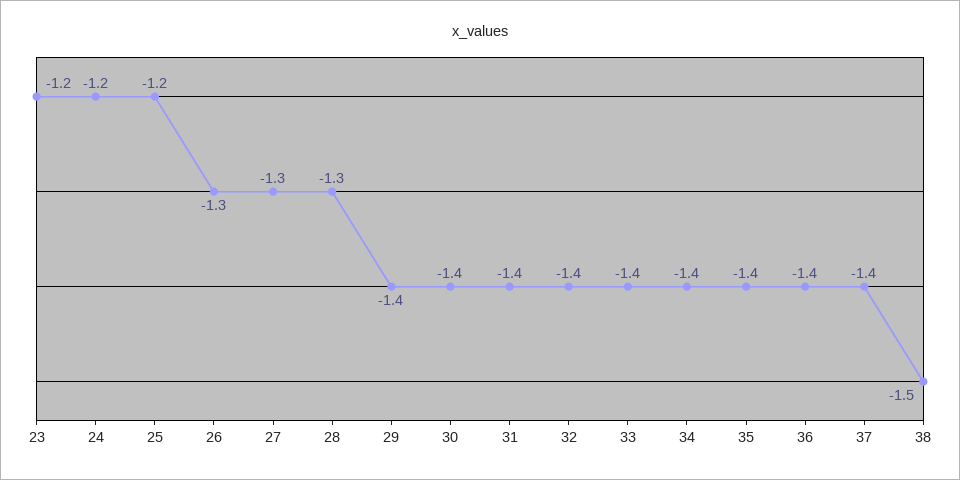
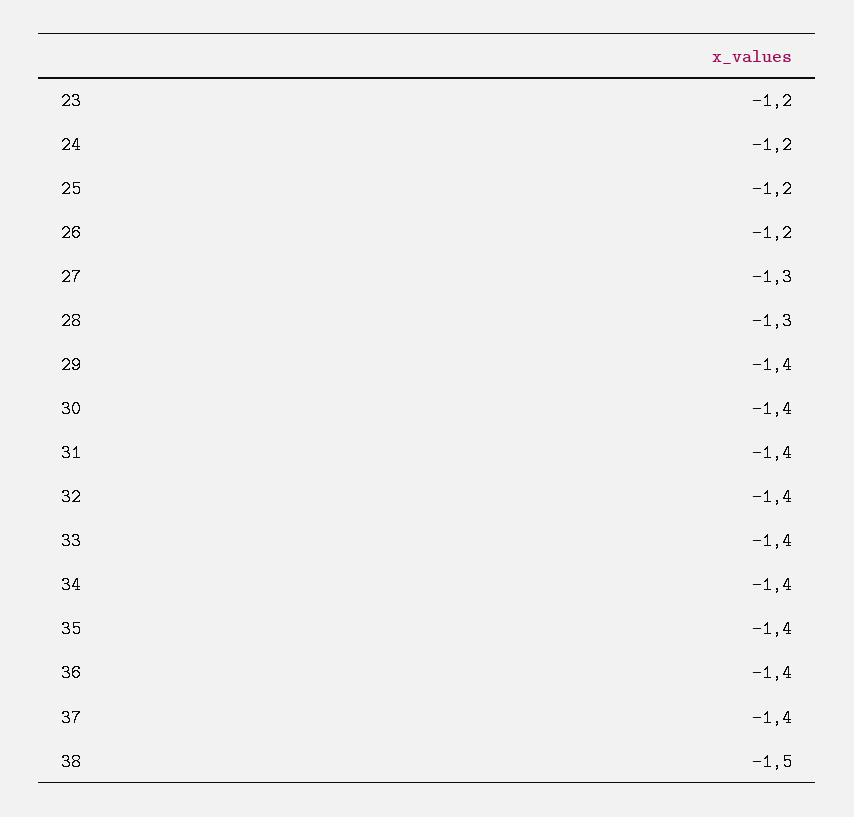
  {
    "23": -1.2,
    "24": -1.2,
    "25": -1.2,
-   "26": -1.3,
+   "26": -1.2,
    "27": -1.3,
    "28": -1.3,
    "29": -1.4,
    "30": -1.4,
    "31": -1.4,
    "32": -1.4,
    "33": -1.4,
    "34": -1.4,
    "35": -1.4,
    "36": -1.4,
    "37": -1.4,
    "38": -1.5
  }

